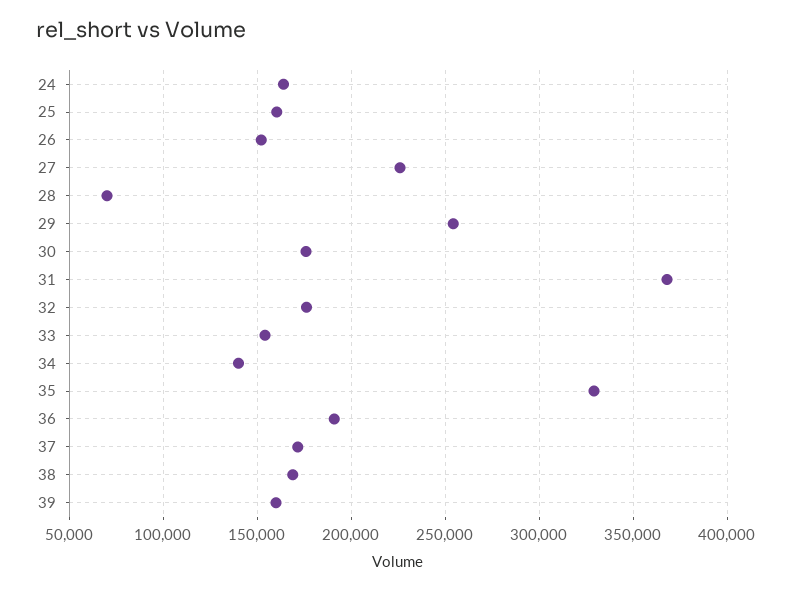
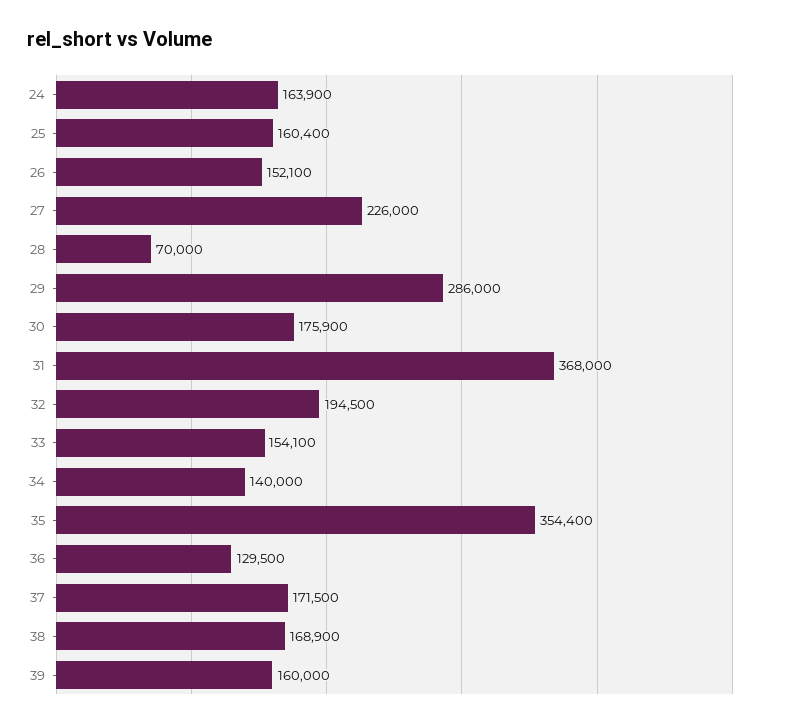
  {
    "24": 163900,
    "25": 160400,
    "26": 152100,
    "27": 226000,
    "28": 70000,
-   "29": 255000,
+   "29": 286000,
    "30": 175900,
    "31": 368000,
-   "32": 175000,
+   "32": 194500,
    "33": 154100,
    "34": 140000,
-   "35": 330000,
+   "35": 354400,
-   "36": 190000,
+   "36": 129500,
    "37": 171500,
    "38": 168900,
    "39": 160000
  }

